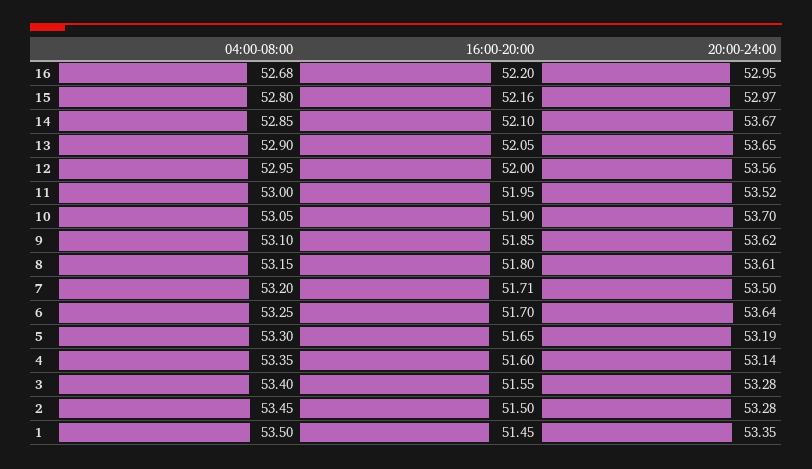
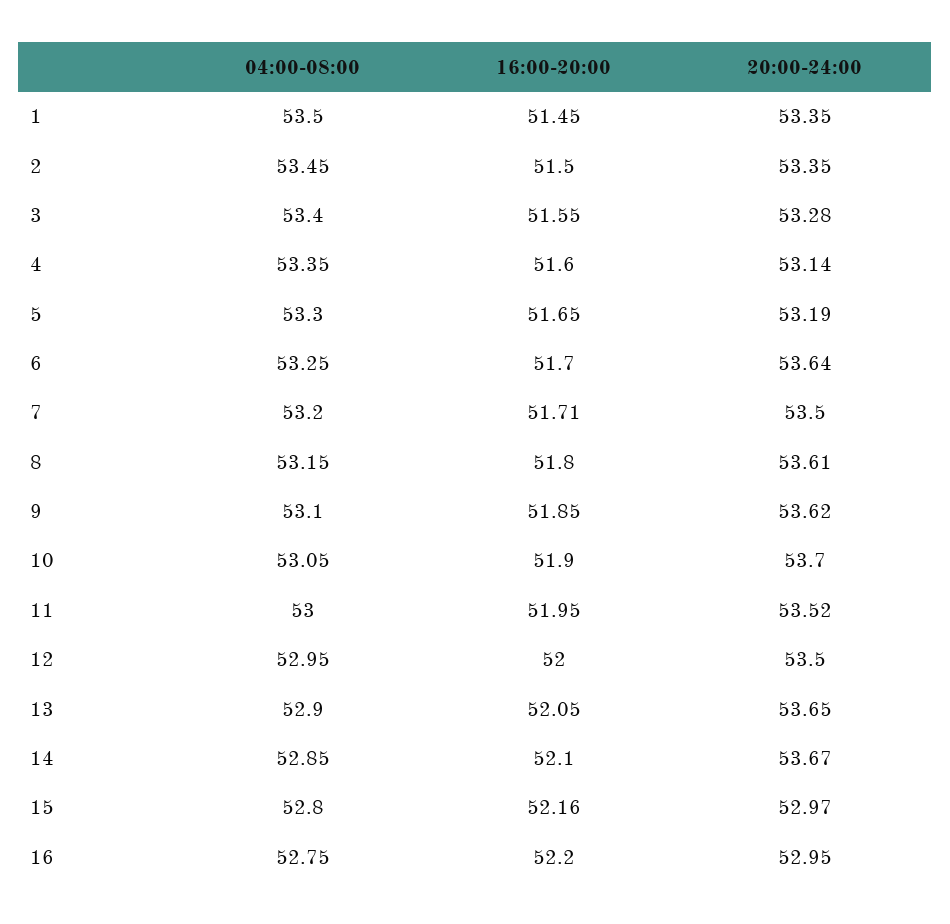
  {
    "04:00-08:00": {
-     "16": 52.68,
+     "16": 52.75,
      "15": 52.8,
      "14": 52.85,
      "13": 52.9,
      "12": 52.95,
      "11": 53,
      "10": 53.05,
      "9": 53.1,
      "8": 53.15,
      "7": 53.2,
      "6": 53.25,
      "5": 53.3,
      "4": 53.35,
      "3": 53.4,
      "2": 53.45,
      "1": 53.5
    },
    "16:00-20:00": {
      "16": 52.2,
      "15": 52.16,
      "14": 52.1,
      "13": 52.05,
      "12": 52,
      "11": 51.95,
      "10": 51.9,
      "9": 51.85,
      "8": 51.8,
      "7": 51.71,
      "6": 51.7,
      "5": 51.65,
      "4": 51.6,
      "3": 51.55,
      "2": 51.5,
      "1": 51.45
    },
    "20:00-24:00": {
      "16": 52.95,
      "15": 52.97,
      "14": 53.67,
      "13": 53.65,
-     "12": 53.56,
+     "12": 53.5,
      "11": 53.52,
      "10": 53.7,
      "9": 53.62,
      "8": 53.61,
      "7": 53.5,
      "6": 53.64,
      "5": 53.19,
      "4": 53.14,
      "3": 53.28,
-     "2": 53.28,
+     "2": 53.35,
      "1": 53.35
    }
  }

